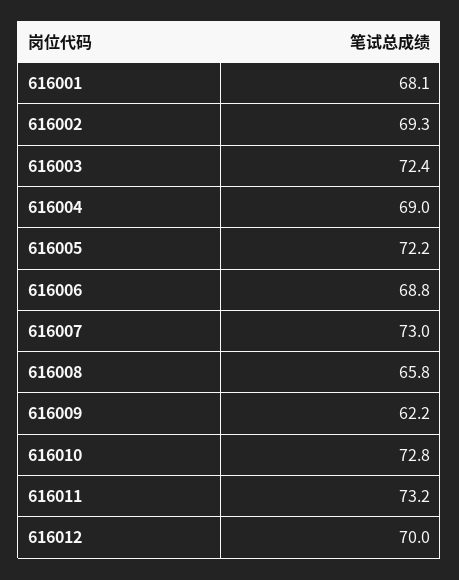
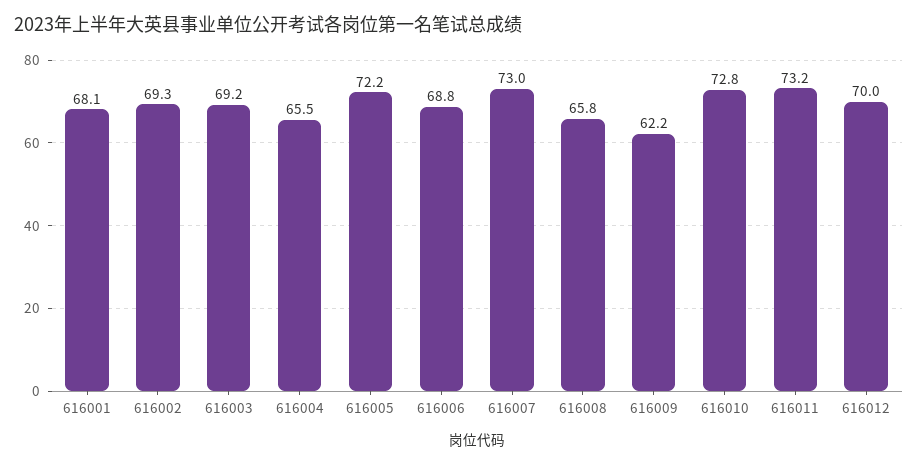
  {
    "616001": 68.1,
    "616002": 69.3,
-   "616003": 72.4,
+   "616003": 69.2,
-   "616004": 69,
+   "616004": 65.5,
    "616005": 72.2,
    "616006": 68.8,
    "616007": 73,
    "616008": 65.8,
    "616009": 62.2,
    "616010": 72.8,
    "616011": 73.2,
    "616012": 70
  }

